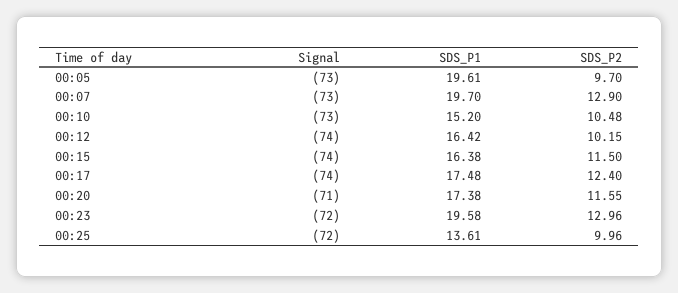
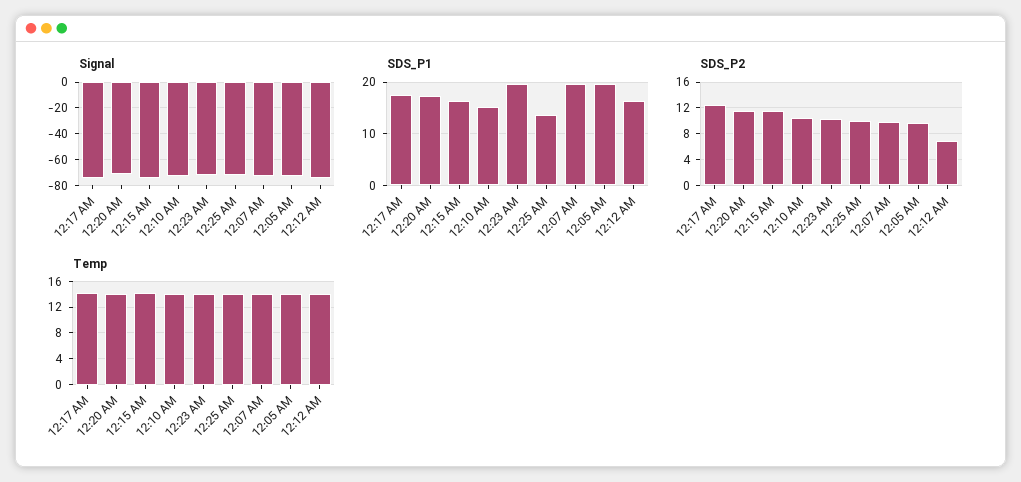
  {
    "Signal": {
      "00:05": -73,
      "00:07": -73,
      "00:10": -73,
      "00:12": -74,
      "00:15": -74,
      "00:17": -74,
      "00:20": -71,
      "00:23": -72,
      "00:25": -72
    },
    "SDS_P1": {
      "00:05": 19.61,
      "00:07": 19.7,
      "00:10": 15.2,
      "00:12": 16.42,
      "00:15": 16.38,
      "00:17": 17.48,
      "00:20": 17.38,
      "00:23": 19.58,
      "00:25": 13.61
    },
    "SDS_P2": {
      "00:05": 9.7,
-     "00:07": 12.9,
+     "00:07": 10,
      "00:10": 10.48,
-     "00:12": 10.15,
+     "00:12": 7,
      "00:15": 11.5,
      "00:17": 12.4,
      "00:20": 11.55,
-     "00:23": 12.96,
+     "00:23": 10,
      "00:25": 9.96
-   }
+   },
+   "Temp": {
+     "00:17": 14,
+     "00:20": 14,
+     "00:15": 14,
+     "00:10": 14,
+     "00:23": 14,
+     "00:25": 14,
+     "00:07": 14,
+     "00:05": 14,
+     "00:12": 14
+   }
  }

